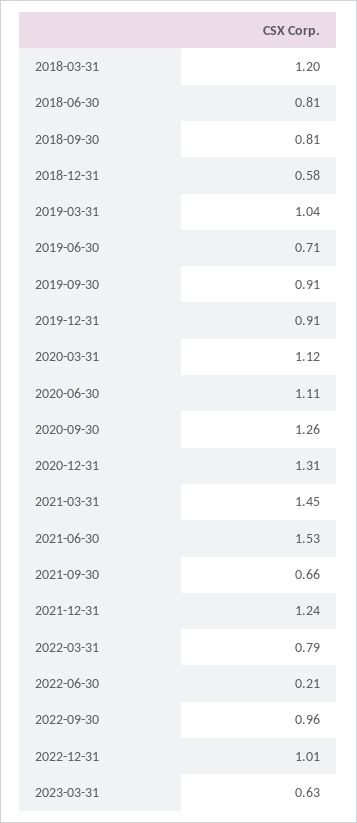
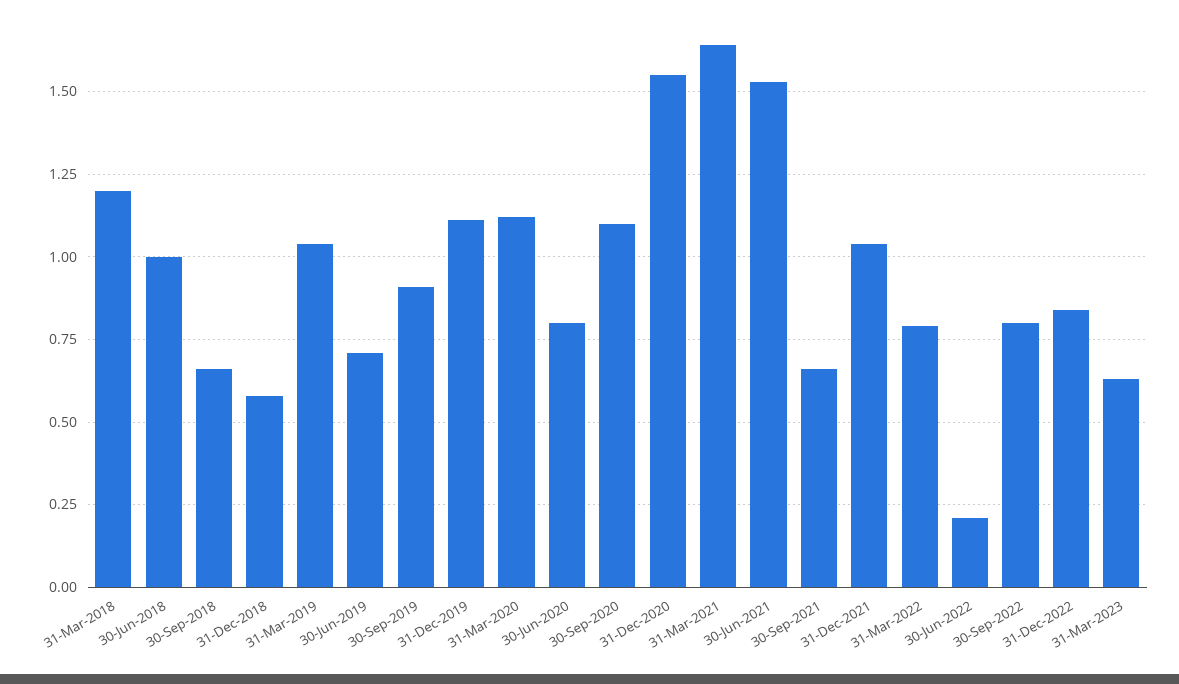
  {
    "2018-03-31": 1.2,
-   "2018-06-30": 0.81,
+   "2018-06-30": 1,
-   "2018-09-30": 0.81,
+   "2018-09-30": 0.65,
    "2018-12-31": 0.58,
    "2019-03-31": 1.04,
    "2019-06-30": 0.71,
    "2019-09-30": 0.91,
-   "2019-12-31": 0.91,
+   "2019-12-31": 1.1,
    "2020-03-31": 1.12,
-   "2020-06-30": 1.11,
+   "2020-06-30": 0.8,
-   "2020-09-30": 1.26,
+   "2020-09-30": 1.1,
-   "2020-12-31": 1.31,
+   "2020-12-31": 1.55,
-   "2021-03-31": 1.45,
+   "2021-03-31": 1.65,
    "2021-06-30": 1.53,
    "2021-09-30": 0.66,
-   "2021-12-31": 1.24,
+   "2021-12-31": 1.05,
    "2022-03-31": 0.79,
    "2022-06-30": 0.21,
-   "2022-09-30": 0.96,
+   "2022-09-30": 0.8,
-   "2022-12-31": 1.01,
+   "2022-12-31": 0.85,
    "2023-03-31": 0.63
  }

